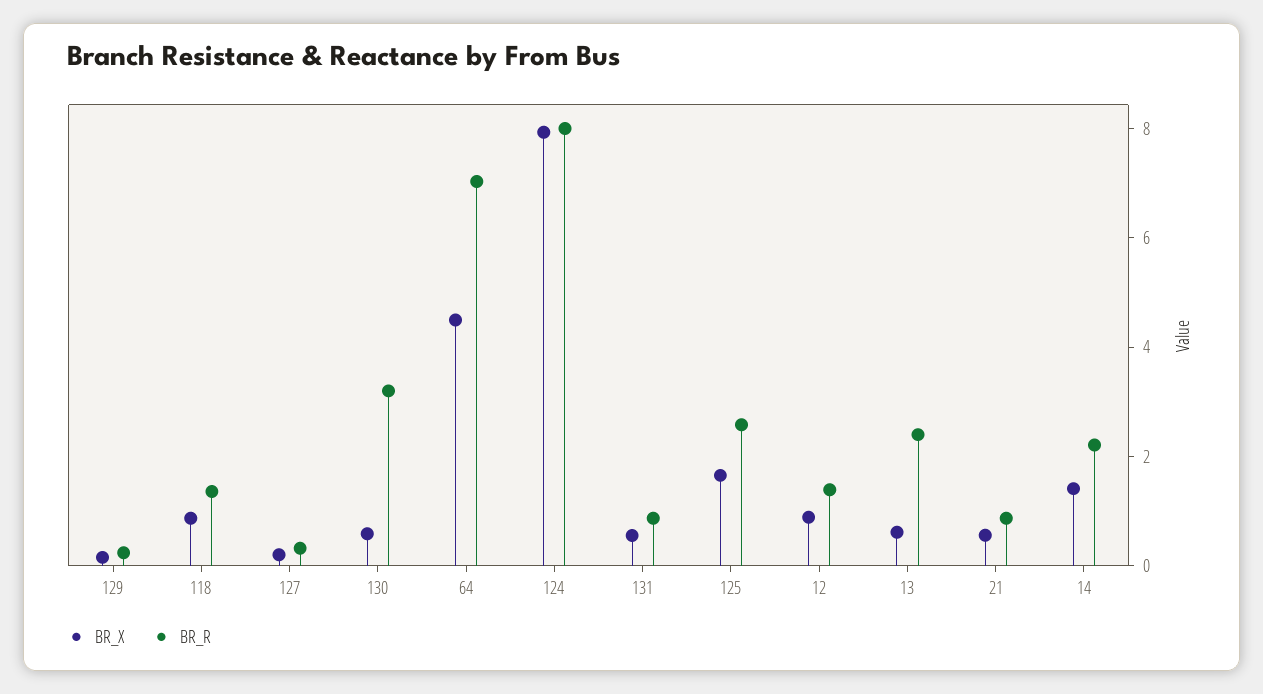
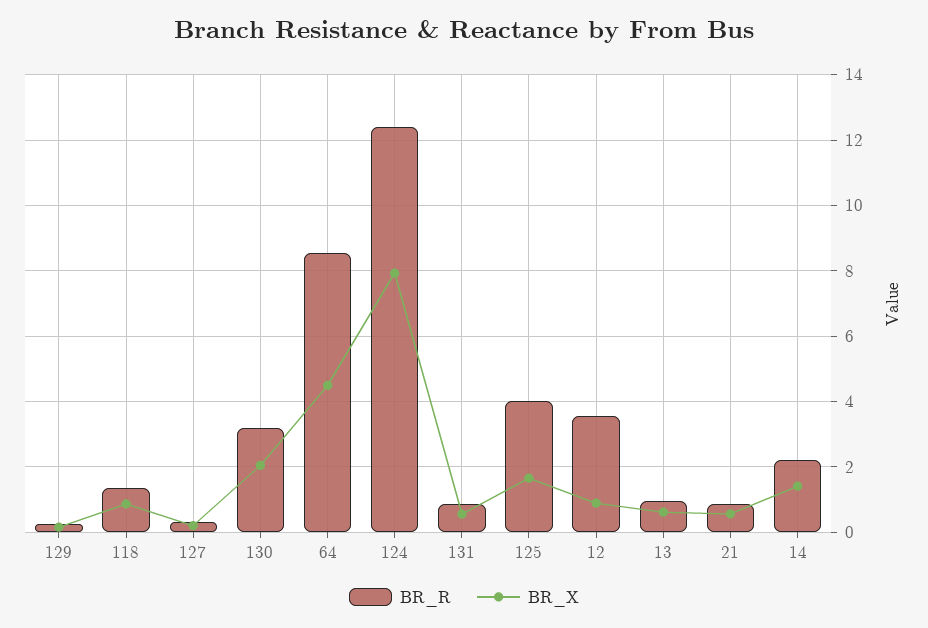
  {
    "BR_X": {
      "129": 0.2,
      "118": 0.8,
      "127": 0.2,
-     "130": 0.5,
+     "130": 2,
      "64": 4.4,
      "124": 8,
      "131": 0.6,
      "125": 1.6,
      "12": 0.8,
      "13": 0.6,
      "21": 0.6,
      "14": 1.4
    },
    "BR_R": {
      "129": 0.2,
      "118": 1.4,
      "127": 0.4,
      "130": 3.2,
-     "64": 7,
+     "64": 8.6,
-     "124": 8,
+     "124": 12.4,
      "131": 0.8,
-     "125": 2.5,
+     "125": 4,
-     "12": 1.5,
+     "12": 3.6,
-     "13": 2.5,
+     "13": 1,
      "21": 0.8,
      "14": 2.2
    }
  }

